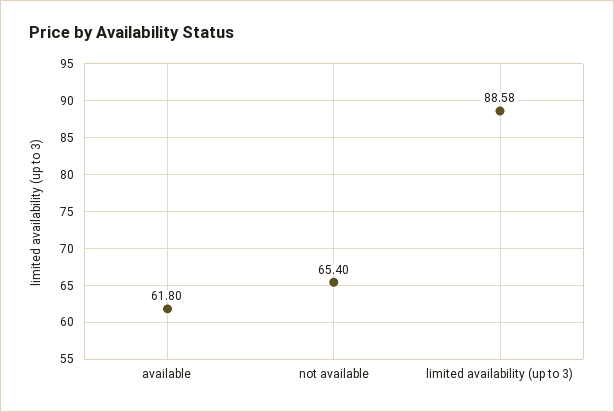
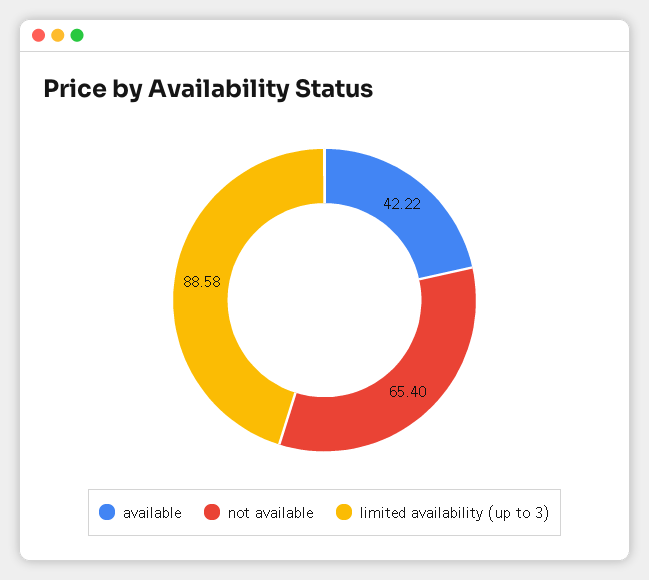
  {
-   "available": 61.8,
+   "available": 42.22,
    "not available": 65.4,
    "limited availability (up to 3)": 88.58
  }

